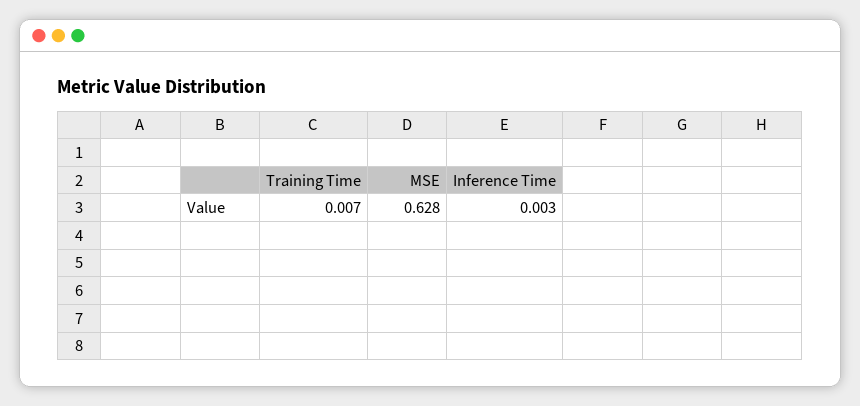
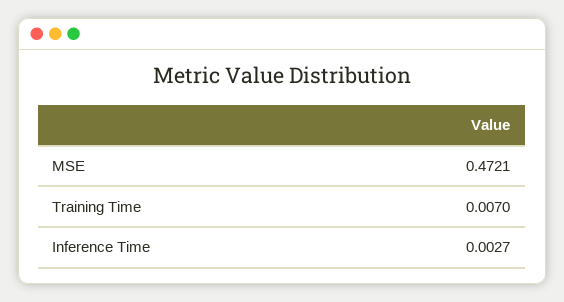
  {
    "Training Time": 0.007,
-   "MSE": 0.628,
+   "MSE": 0.4721,
    "Inference Time": 0.0027
  }

